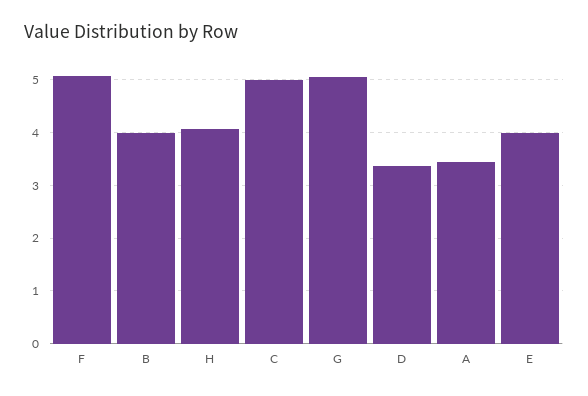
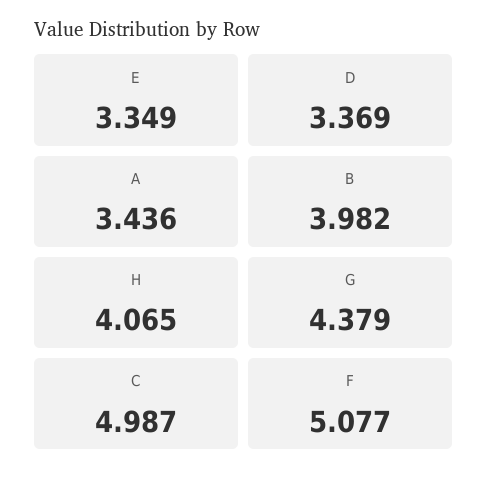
  {
    "F": 5.077,
    "B": 3.982,
    "H": 4.065,
    "C": 4.987,
-   "G": 5,
+   "G": 4.379,
    "D": 3.369,
    "A": 3.436,
-   "E": 4
+   "E": 3.349
  }

